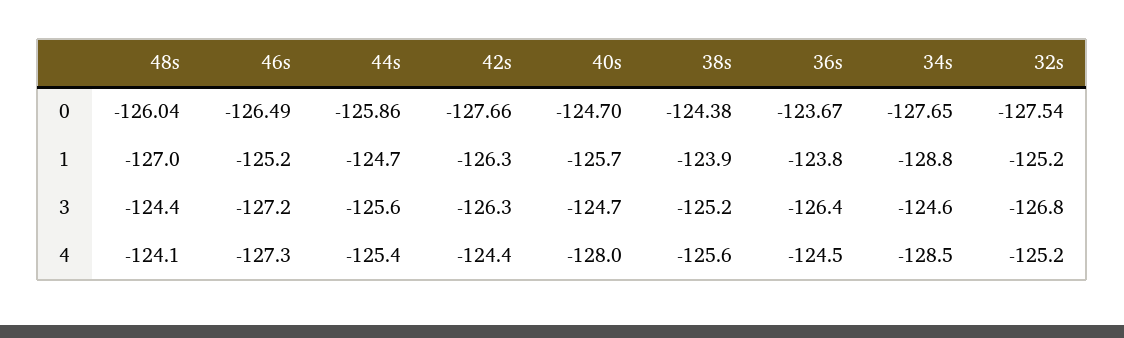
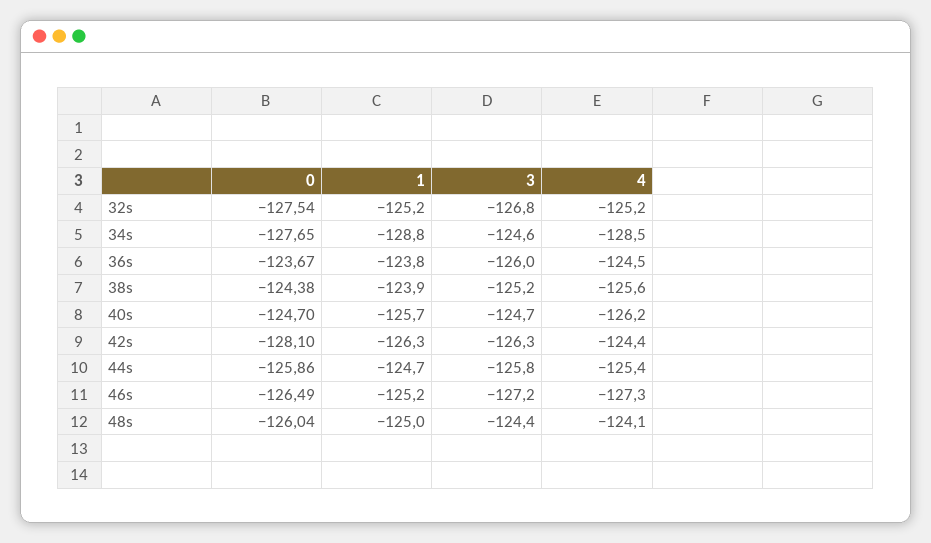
  {
    "48s": {
      "0": -126.04,
-     "1": -127,
+     "1": -125,
      "3": -124.4,
      "4": -124.1
    },
    "46s": {
      "0": -126.49,
      "1": -125.2,
      "3": -127.2,
      "4": -127.3
    },
    "44s": {
      "0": -125.86,
      "1": -124.7,
-     "3": -125.6,
+     "3": -125.8,
      "4": -125.4
    },
    "42s": {
-     "0": -127.66,
+     "0": -128.1,
      "1": -126.3,
      "3": -126.3,
      "4": -124.4
    },
    "40s": {
      "0": -124.7,
      "1": -125.7,
      "3": -124.7,
-     "4": -128
+     "4": -126.2
    },
    "38s": {
      "0": -124.38,
      "1": -123.9,
      "3": -125.2,
      "4": -125.6
    },
    "36s": {
      "0": -123.67,
      "1": -123.8,
-     "3": -126.4,
+     "3": -126,
      "4": -124.5
    },
    "34s": {
      "0": -127.65,
      "1": -128.8,
      "3": -124.6,
      "4": -128.5
    },
    "32s": {
      "0": -127.54,
      "1": -125.2,
      "3": -126.8,
      "4": -125.2
    }
  }

